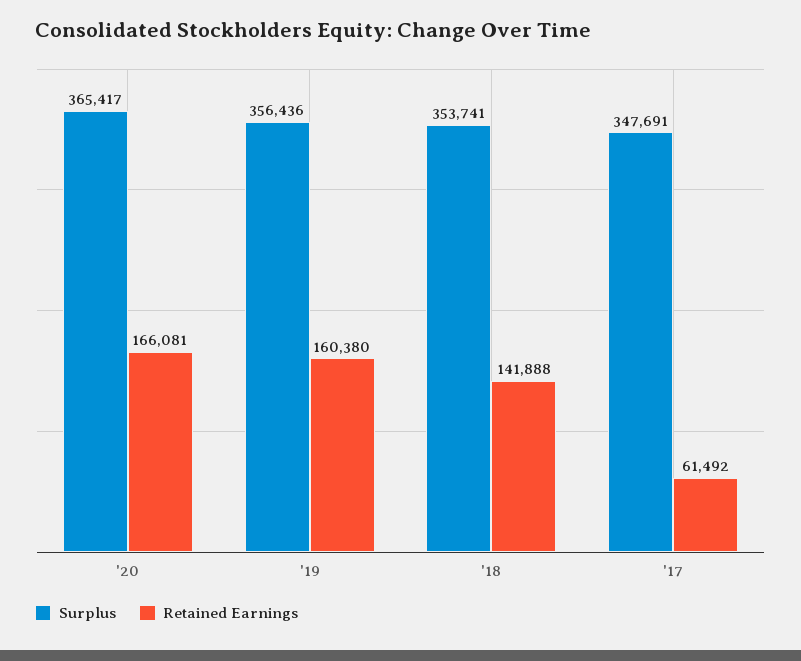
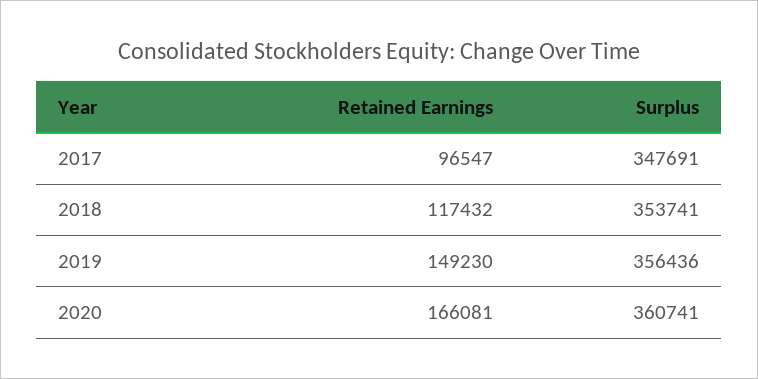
  {
    "Surplus": {
-     "'20": 365417,
+     "'20": 360741,
      "'19": 356436,
      "'18": 353741,
      "'17": 347691
    },
    "Retained Earnings": {
      "'20": 166081,
-     "'19": 160380,
+     "'19": 149230,
-     "'18": 141888,
+     "'18": 117432,
-     "'17": 61492
+     "'17": 96547
    }
  }

